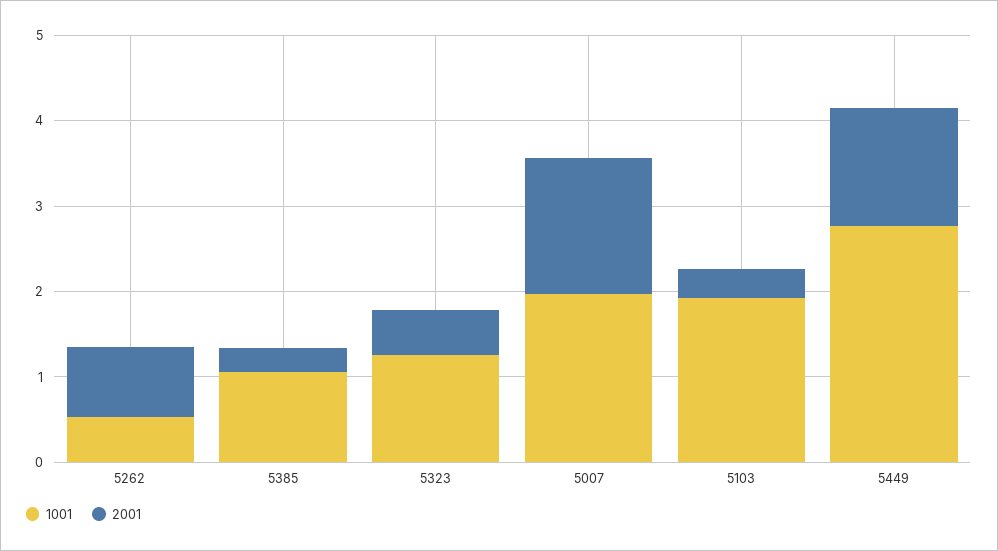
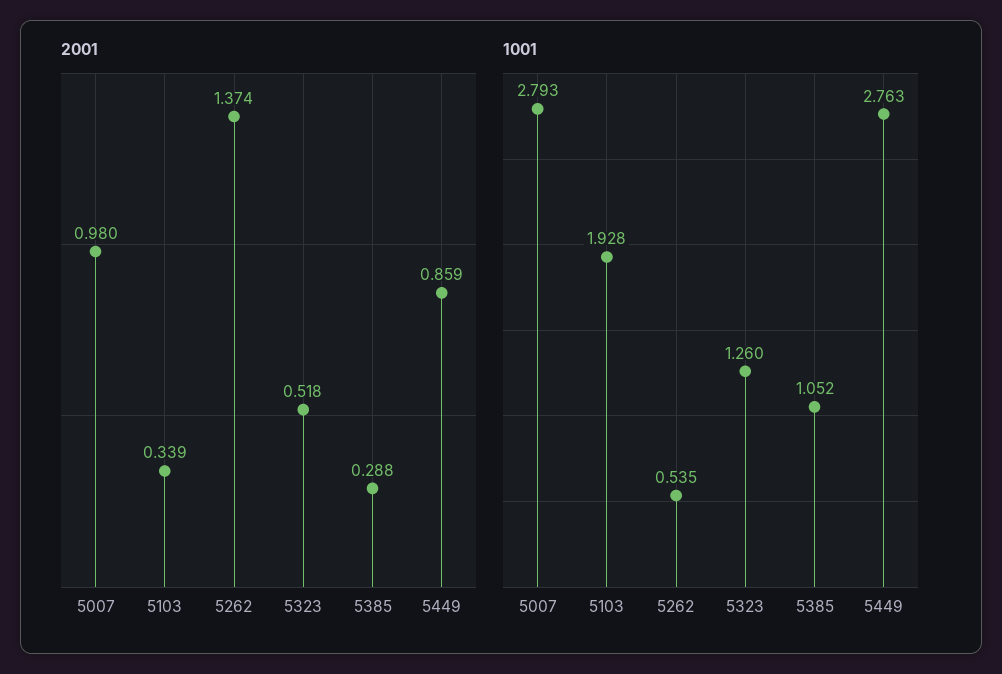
  {
    "1001": {
      "5262": 0.535,
      "5385": 1.052,
      "5323": 1.26,
-     "5007": 2,
+     "5007": 2.793,
      "5103": 1.928,
      "5449": 2.763
    },
    "2001": {
-     "5262": 0.8,
+     "5262": 1.374,
      "5385": 0.288,
      "5323": 0.518,
-     "5007": 1.6,
+     "5007": 0.98,
      "5103": 0.339,
-     "5449": 1.4
+     "5449": 0.859
    }
  }

